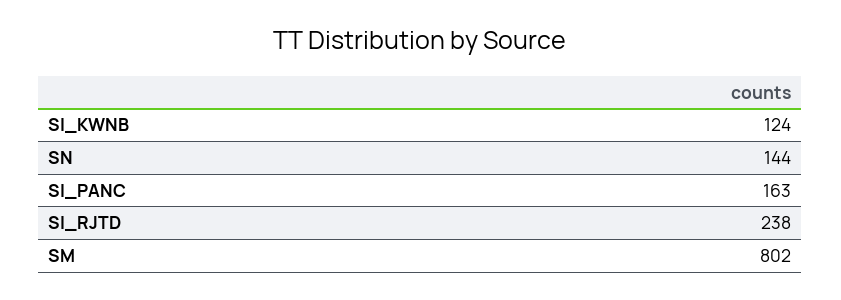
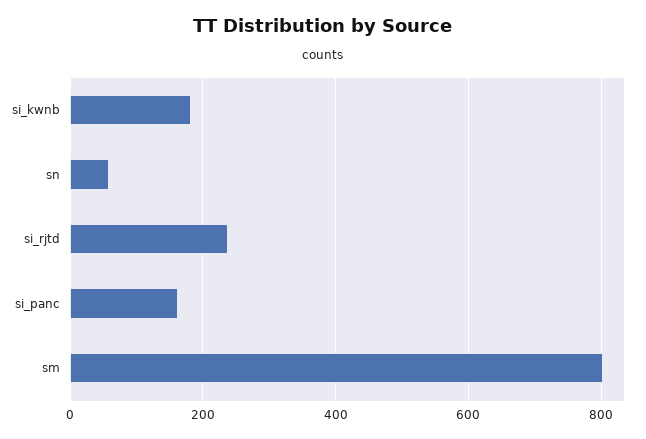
  {
-   "SI_KWNB": 124,
+   "SI_KWNB": 180,
-   "SN": 144,
+   "SN": 60,
    "SI_PANC": 163,
    "SI_RJTD": 238,
    "SM": 802
  }

